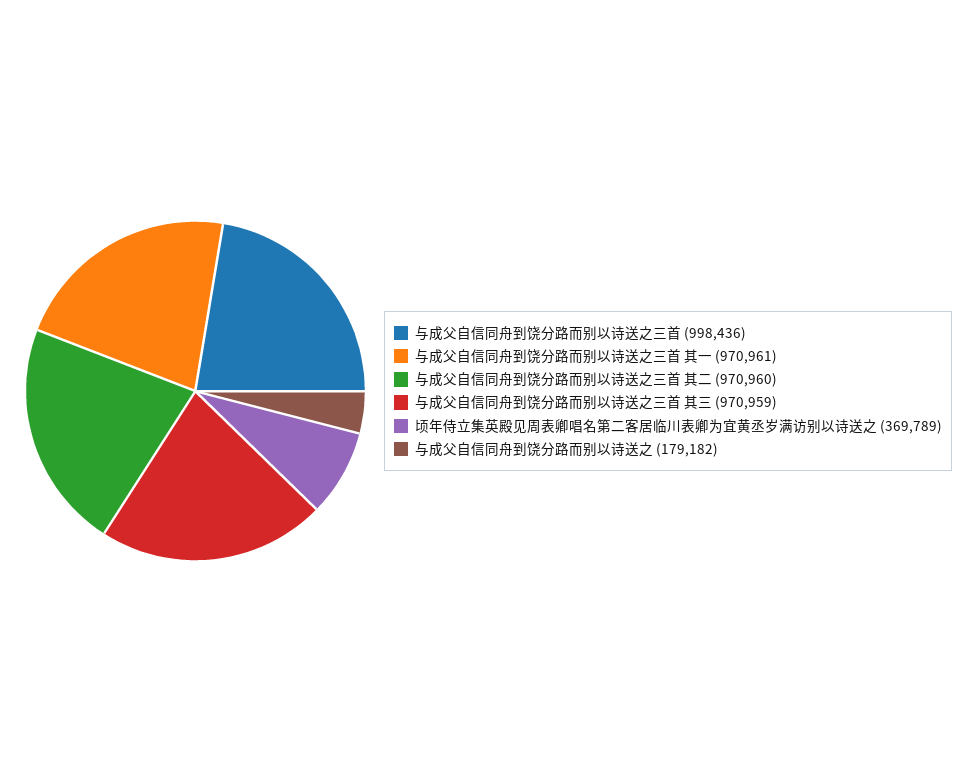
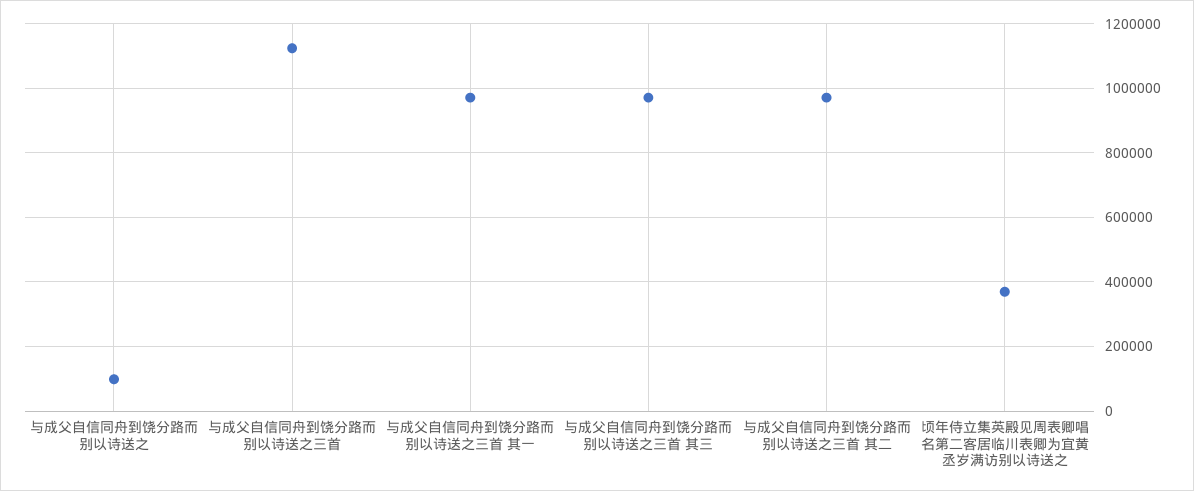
  {
-   "与成父自信同舟到饶分路而别以诗送之三首": 998436,
+   "与成父自信同舟到饶分路而别以诗送之三首": 1120000,
    "与成父自信同舟到饶分路而别以诗送之三首 其一": 970961,
    "与成父自信同舟到饶分路而别以诗送之三首 其二": 970960,
    "与成父自信同舟到饶分路而别以诗送之三首 其三": 970959,
    "顷年侍立集英殿见周表卿唱名第二客居临川表卿为宜黄丞岁满访别以诗送之": 369789,
-   "与成父自信同舟到饶分路而别以诗送之": 179182
+   "与成父自信同舟到饶分路而别以诗送之": 100000
  }

